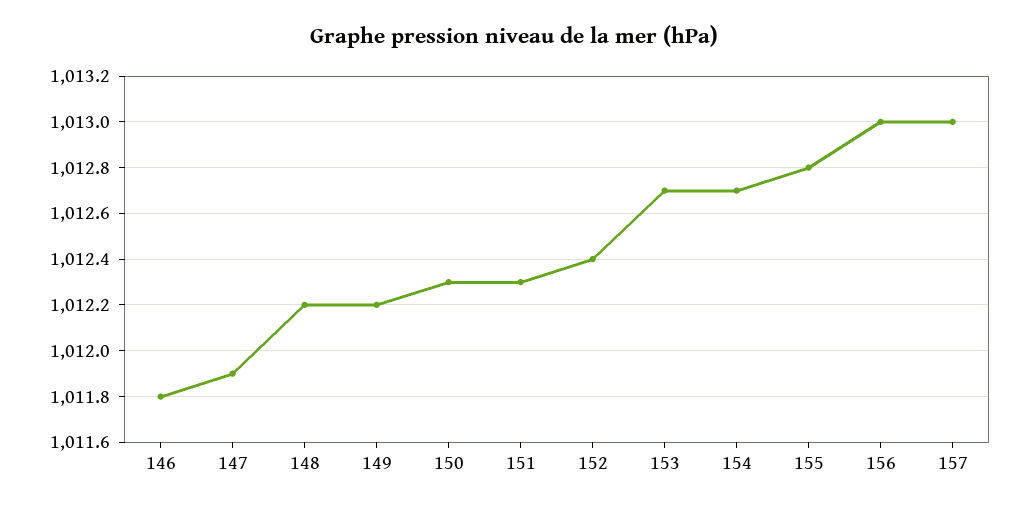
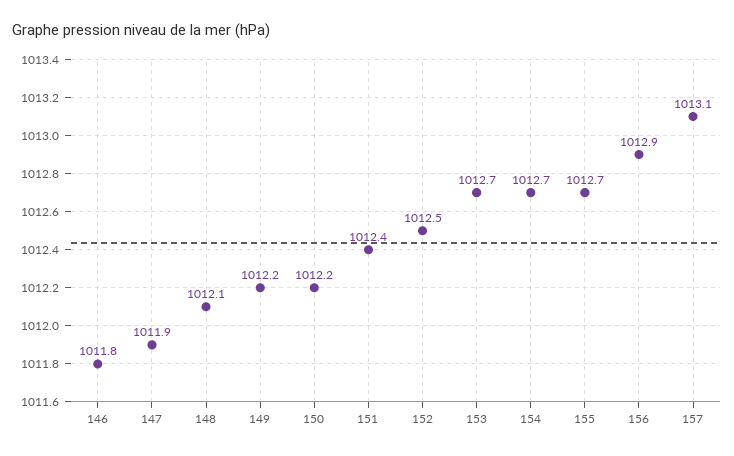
  {
    "146": 1011.8,
    "147": 1011.9,
-   "148": 1012.2,
+   "148": 1012.1,
    "149": 1012.2,
-   "150": 1012.3,
+   "150": 1012.2,
-   "151": 1012.3,
+   "151": 1012.4,
-   "152": 1012.4,
+   "152": 1012.5,
    "153": 1012.7,
    "154": 1012.7,
-   "155": 1012.8,
+   "155": 1012.7,
-   "156": 1013,
+   "156": 1012.9,
-   "157": 1013
+   "157": 1013.1
  }

